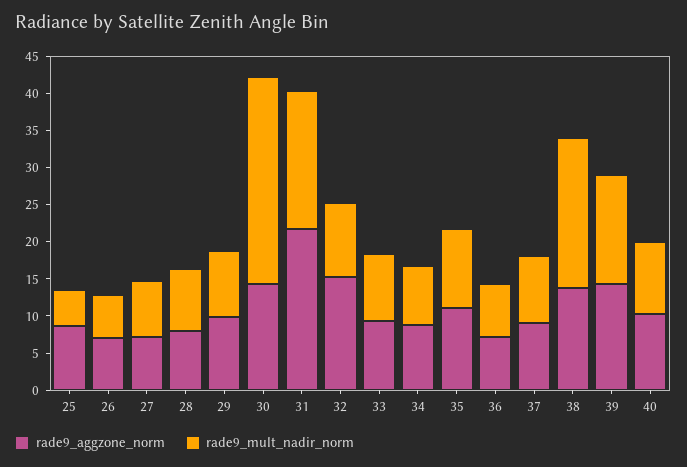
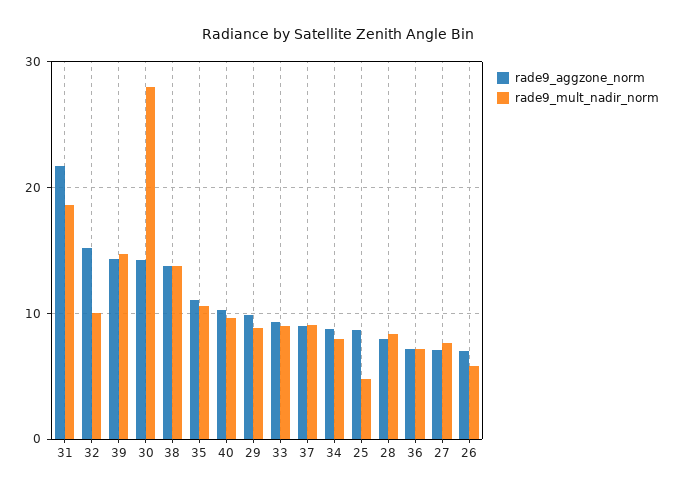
  {
    "rade9_aggzone_norm": {
      "25": 9,
      "26": 7,
      "27": 7,
      "28": 8,
      "29": 10,
      "30": 14,
      "31": 22,
      "32": 15,
      "33": 9,
      "34": 9,
      "35": 11,
      "36": 7,
      "37": 9,
      "38": 14,
      "39": 14,
      "40": 10
    },
    "rade9_mult_nadir_norm": {
      "25": 5,
      "26": 6,
      "27": 8,
      "28": 8,
      "29": 9,
      "30": 28,
      "31": 19,
      "32": 10,
      "33": 9,
      "34": 8,
      "35": 11,
      "36": 7,
      "37": 9,
-     "38": 20,
+     "38": 14,
      "39": 15,
      "40": 10
    }
  }

